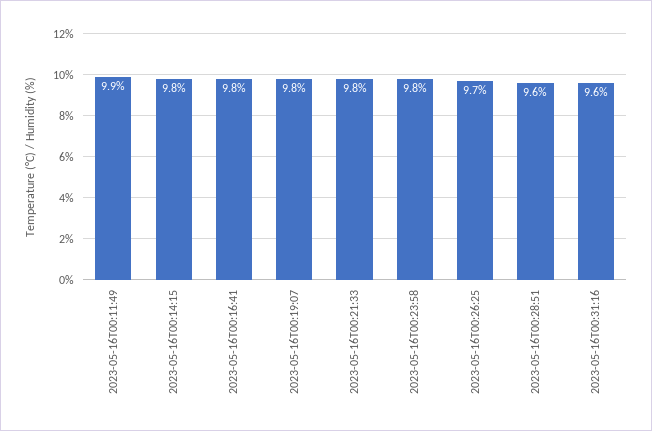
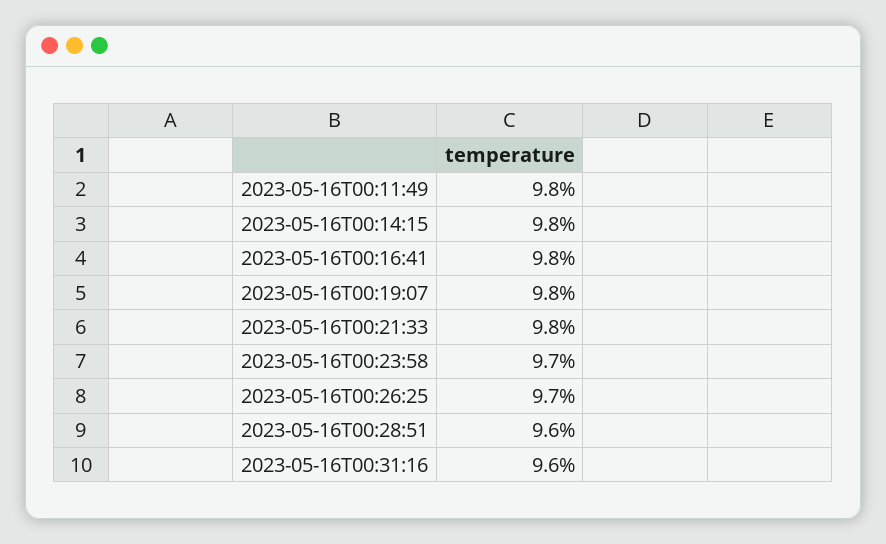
  {
-   "2023-05-16T00:11:49": 9.9,
+   "2023-05-16T00:11:49": 9.8,
    "2023-05-16T00:14:15": 9.8,
    "2023-05-16T00:16:41": 9.8,
    "2023-05-16T00:19:07": 9.8,
    "2023-05-16T00:21:33": 9.8,
-   "2023-05-16T00:23:58": 9.8,
+   "2023-05-16T00:23:58": 9.7,
    "2023-05-16T00:26:25": 9.7,
    "2023-05-16T00:28:51": 9.6,
    "2023-05-16T00:31:16": 9.6
  }

